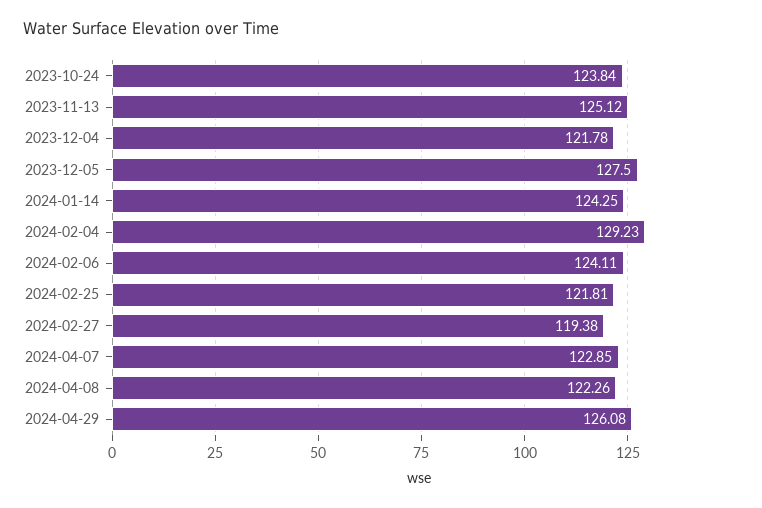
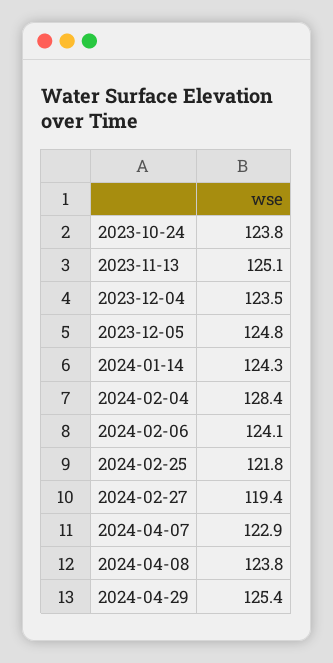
  {
    "2023-10-24": 123.84,
    "2023-11-13": 125.12,
-   "2023-12-04": 121.78,
+   "2023-12-04": 123.5,
-   "2023-12-05": 127.5,
+   "2023-12-05": 124.8,
    "2024-01-14": 124.25,
-   "2024-02-04": 129.23,
+   "2024-02-04": 128.4,
    "2024-02-06": 124.11,
    "2024-02-25": 121.81,
    "2024-02-27": 119.38,
    "2024-04-07": 122.85,
-   "2024-04-08": 122.26,
+   "2024-04-08": 123.8,
-   "2024-04-29": 126.08
+   "2024-04-29": 125.4
  }

